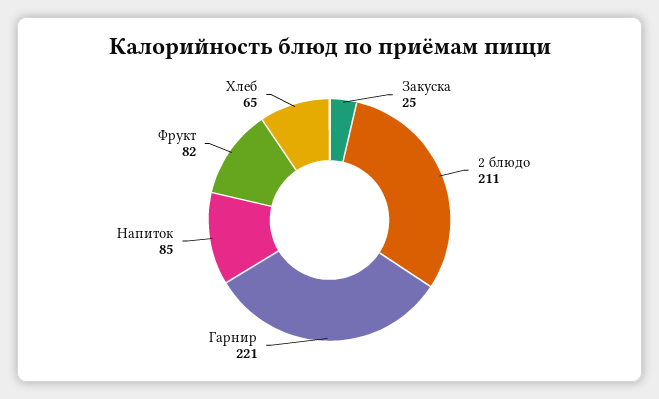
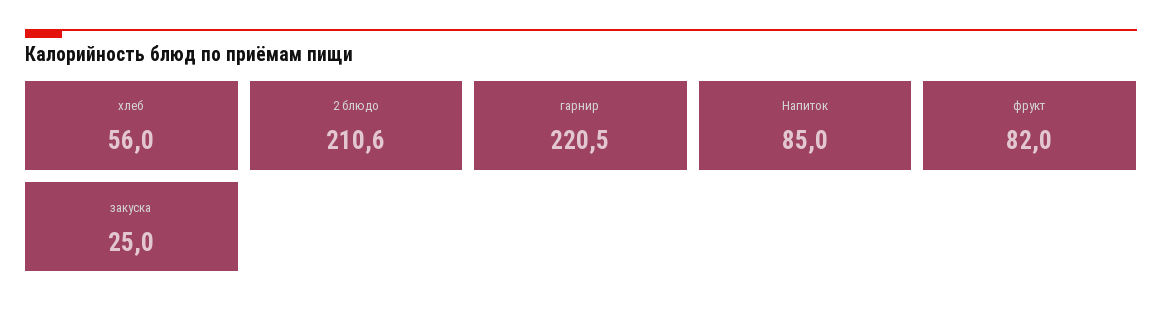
  {
    "Закуска": 25,
    "2 блюдо": 210.6,
    "Гарнир": 220.5,
    "Напиток": 85,
    "Фрукт": 82,
-   "Хлеб": 65
+   "Хлеб": 56
  }

